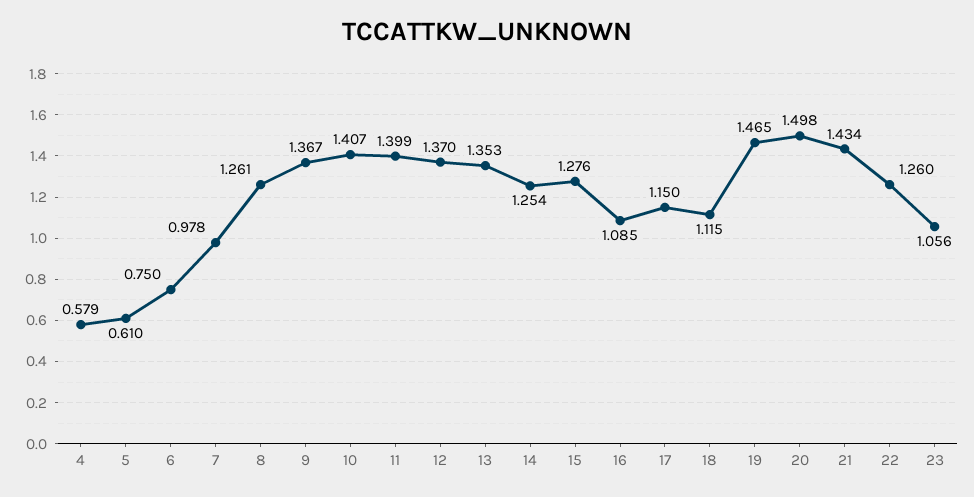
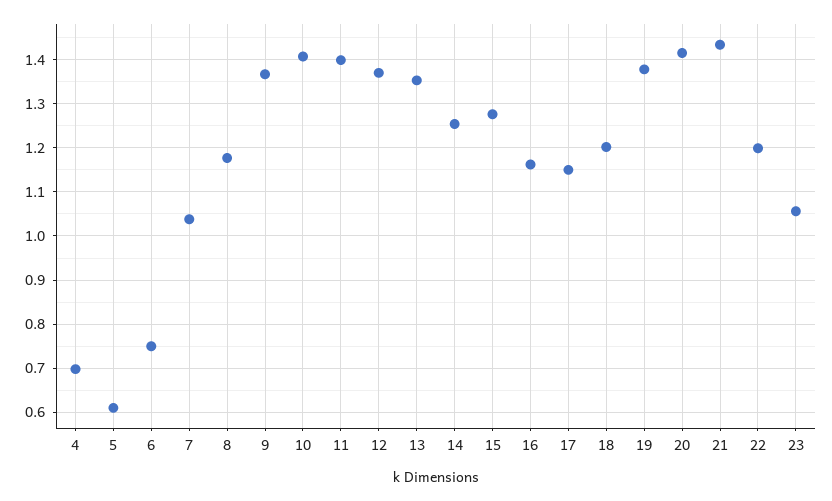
  {
-   "4": 0.579,
+   "4": 0.7,
    "5": 0.61,
    "6": 0.75,
-   "7": 0.978,
+   "7": 1.04,
-   "8": 1.261,
+   "8": 1.18,
    "9": 1.367,
    "10": 1.407,
    "11": 1.399,
    "12": 1.37,
    "13": 1.353,
    "14": 1.254,
    "15": 1.276,
-   "16": 1.085,
+   "16": 1.16,
    "17": 1.15,
-   "18": 1.115,
+   "18": 1.2,
-   "19": 1.465,
+   "19": 1.38,
-   "20": 1.498,
+   "20": 1.42,
    "21": 1.434,
-   "22": 1.26,
+   "22": 1.2,
    "23": 1.056
  }

